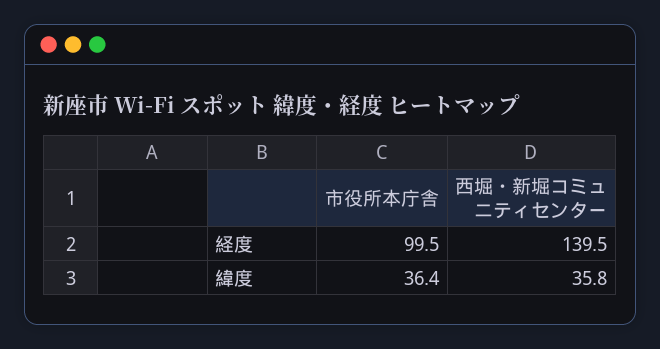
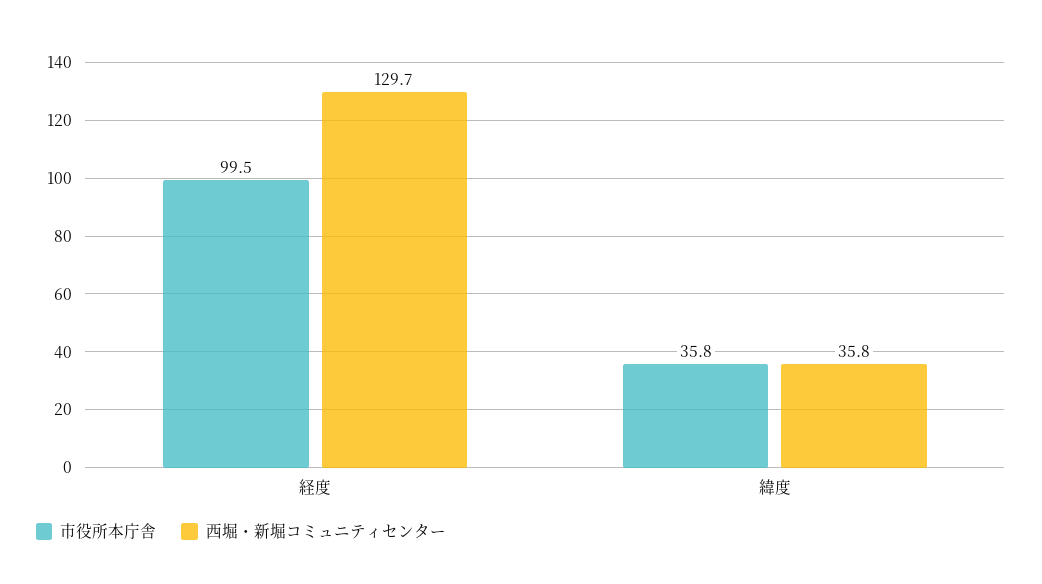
  {
    "市役所本庁舎": {
      "経度": 99.5,
-     "緯度": 36.4
+     "緯度": 35.8
    },
    "西堀・新堀コミュニティセンター": {
-     "経度": 139.5,
+     "経度": 129.7,
      "緯度": 35.8
    }
  }

